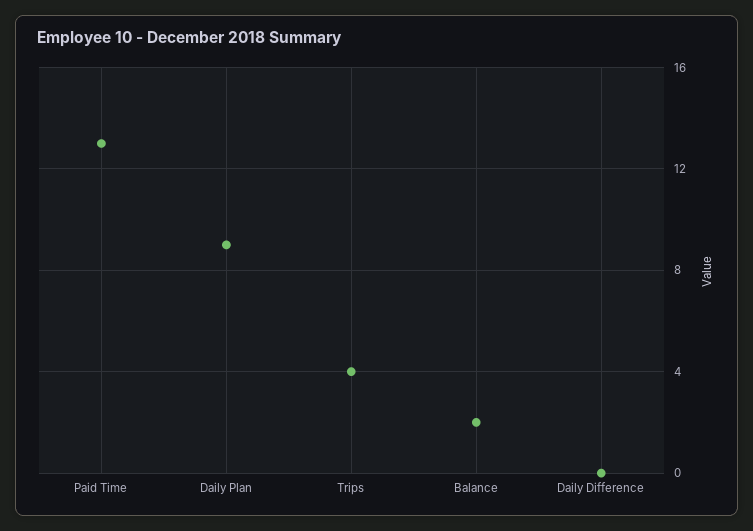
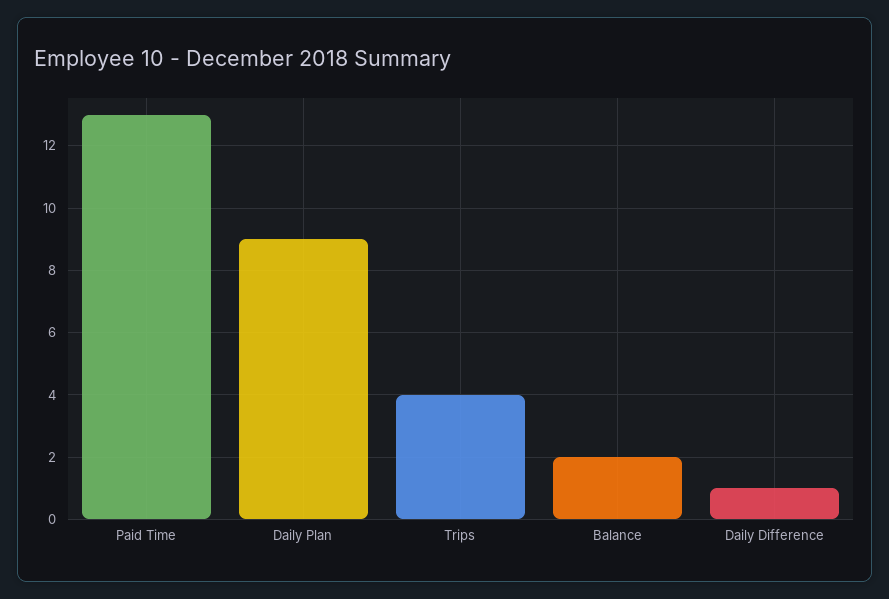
  {
    "Paid Time": 13,
    "Daily Plan": 9,
    "Trips": 4,
    "Balance": 2,
-   "Daily Difference": 0
+   "Daily Difference": 1
  }

